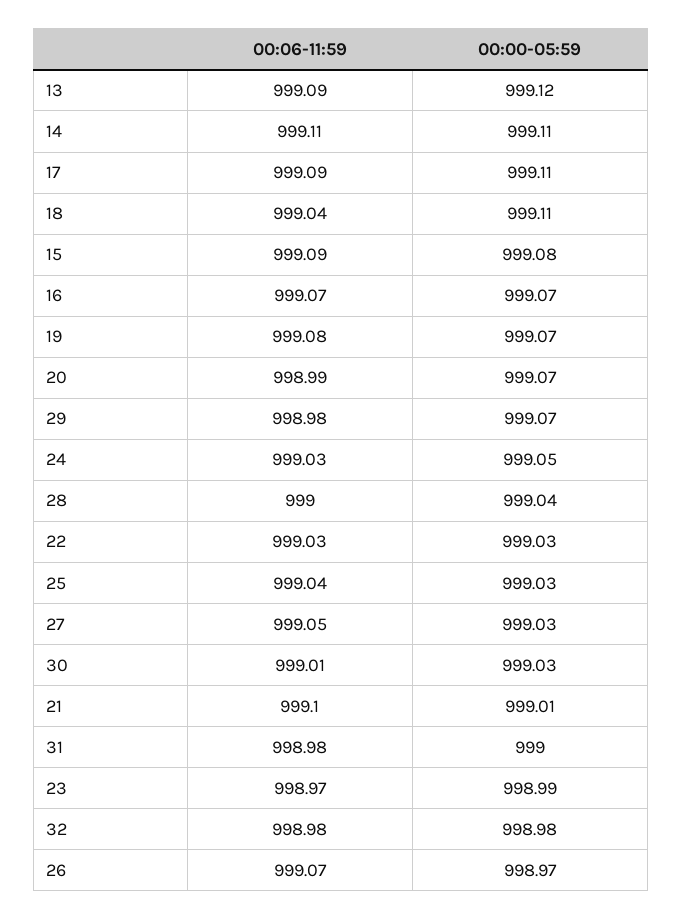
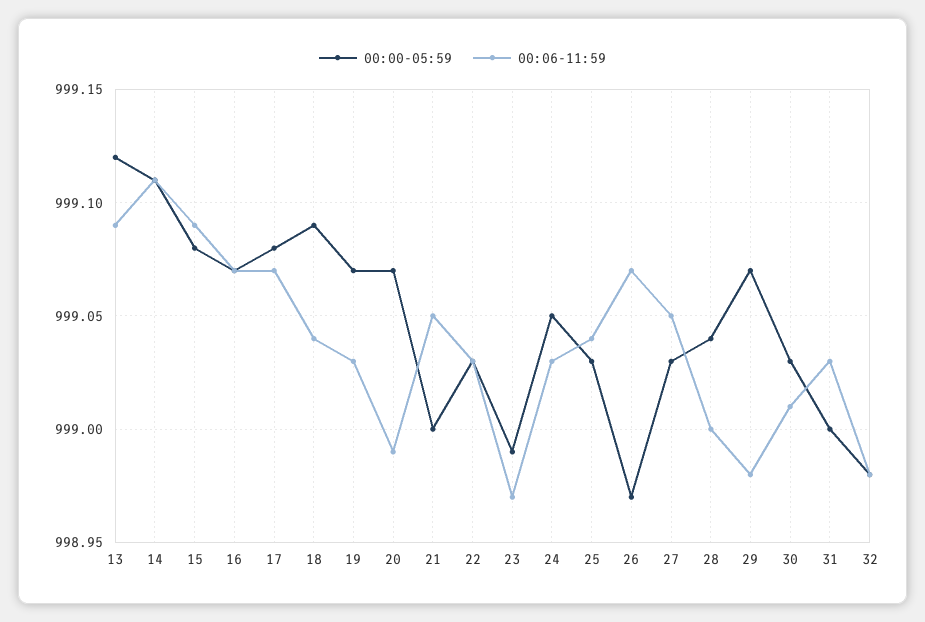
  {
    "00:06-11:59": {
      "13": 999.09,
      "14": 999.11,
-     "17": 999.09,
+     "17": 999.07,
      "18": 999.04,
      "15": 999.09,
      "16": 999.07,
-     "19": 999.08,
+     "19": 999.03,
      "20": 998.99,
      "29": 998.98,
      "24": 999.03,
      "28": 999,
      "22": 999.03,
      "25": 999.04,
      "27": 999.05,
      "30": 999.01,
-     "21": 999.1,
+     "21": 999.05,
-     "31": 998.98,
+     "31": 999.03,
      "23": 998.97,
      "32": 998.98,
      "26": 999.07
    },
    "00:00-05:59": {
      "13": 999.12,
      "14": 999.11,
-     "17": 999.11,
+     "17": 999.08,
-     "18": 999.11,
+     "18": 999.09,
      "15": 999.08,
      "16": 999.07,
      "19": 999.07,
      "20": 999.07,
      "29": 999.07,
      "24": 999.05,
      "28": 999.04,
      "22": 999.03,
      "25": 999.03,
      "27": 999.03,
      "30": 999.03,
-     "21": 999.01,
+     "21": 999,
      "31": 999,
      "23": 998.99,
      "32": 998.98,
      "26": 998.97
    }
  }

